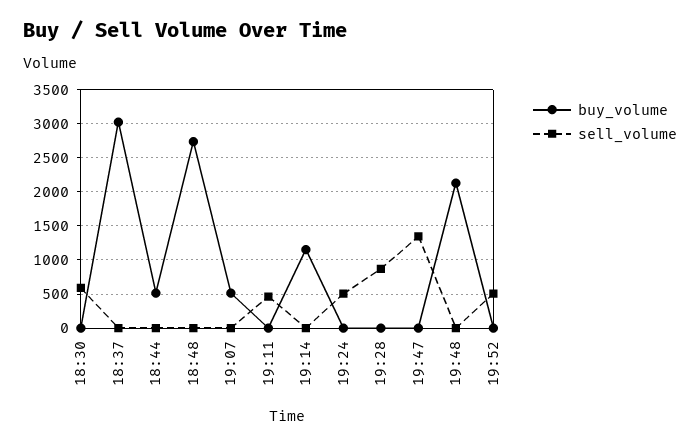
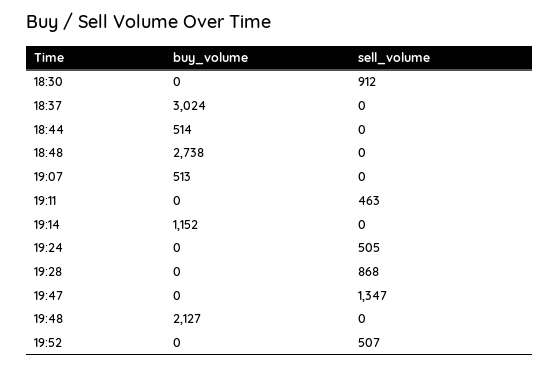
  {
    "buy_volume": {
      "18:30": 0,
      "18:37": 3024,
      "18:44": 514,
      "18:48": 2738,
      "19:07": 513,
      "19:11": 0,
      "19:14": 1152,
      "19:24": 0,
      "19:28": 0,
      "19:47": 0,
      "19:48": 2127,
      "19:52": 0
    },
    "sell_volume": {
-     "18:30": 600,
+     "18:30": 912,
      "18:37": 0,
      "18:44": 0,
      "18:48": 0,
      "19:07": 0,
      "19:11": 463,
      "19:14": 0,
      "19:24": 505,
      "19:28": 868,
      "19:47": 1347,
      "19:48": 0,
      "19:52": 507
    }
  }

